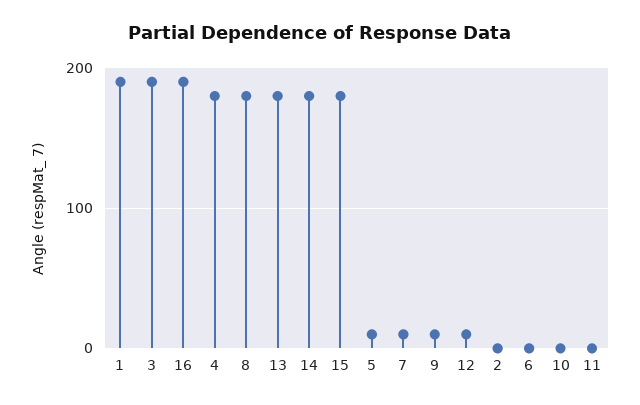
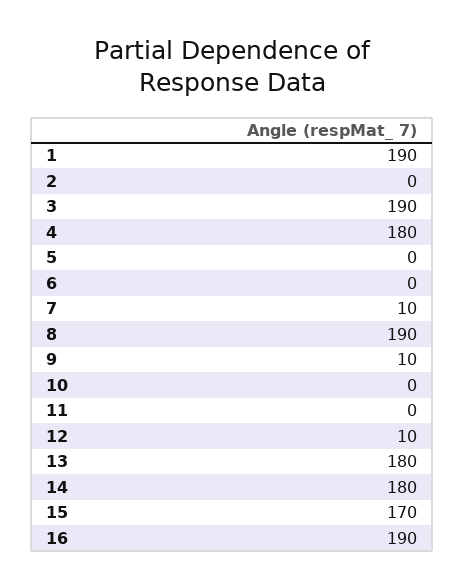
  {
    "1": 190,
    "3": 190,
    "16": 190,
    "4": 180,
-   "8": 180,
+   "8": 190,
    "13": 180,
    "14": 180,
-   "15": 180,
+   "15": 170,
-   "5": 10,
+   "5": 0,
    "7": 10,
    "9": 10,
    "12": 10,
    "2": 0,
    "6": 0,
    "10": 0,
    "11": 0
  }

